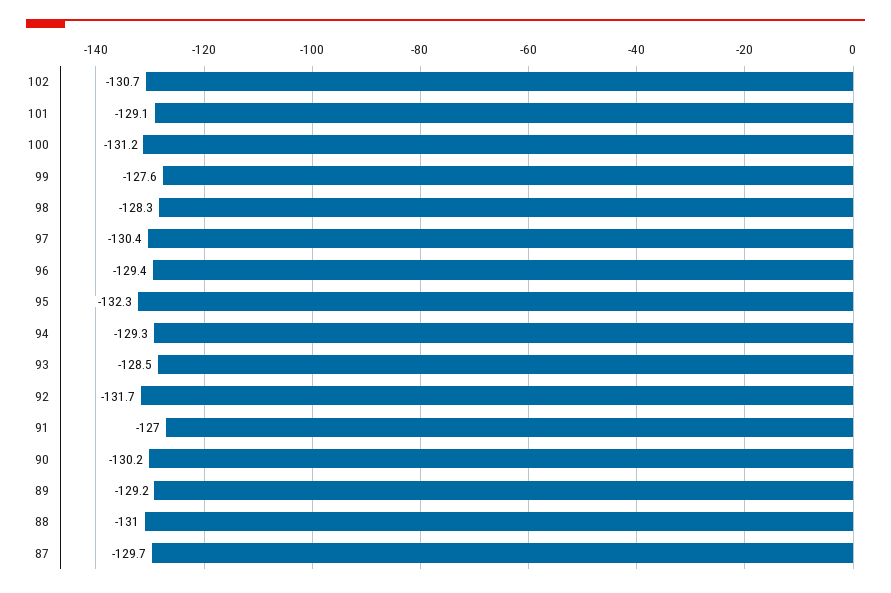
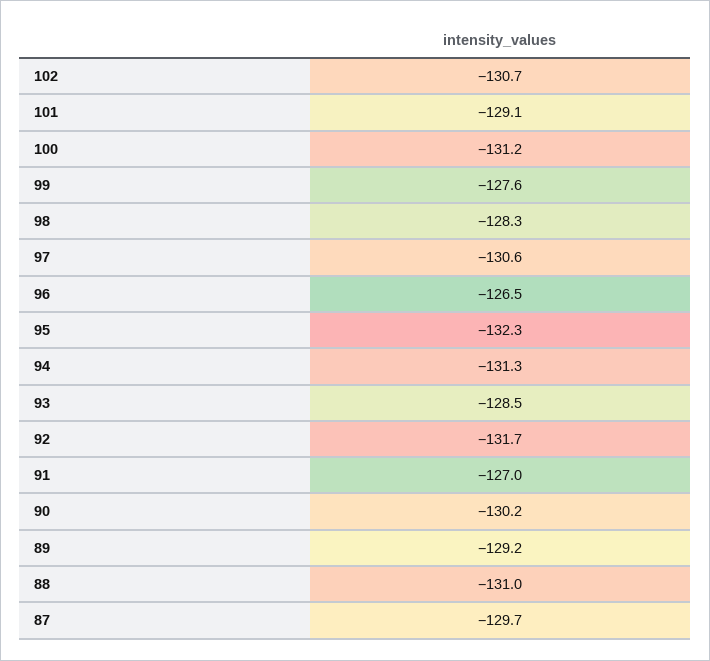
  {
    "102": -130.7,
    "101": -129.1,
    "100": -131.2,
    "99": -127.6,
    "98": -128.3,
-   "97": -130.4,
+   "97": -130.6,
-   "96": -129.4,
+   "96": -126.5,
    "95": -132.3,
-   "94": -129.3,
+   "94": -131.3,
    "93": -128.5,
    "92": -131.7,
    "91": -127,
    "90": -130.2,
    "89": -129.2,
    "88": -131,
    "87": -129.7
  }

